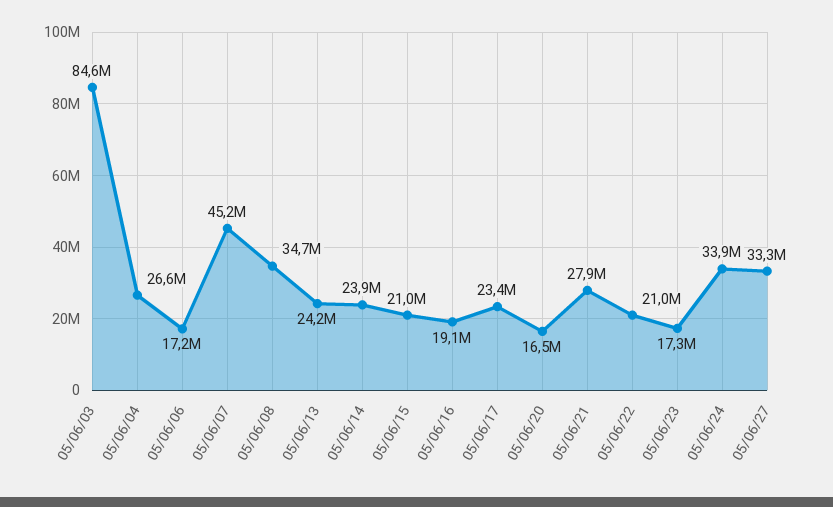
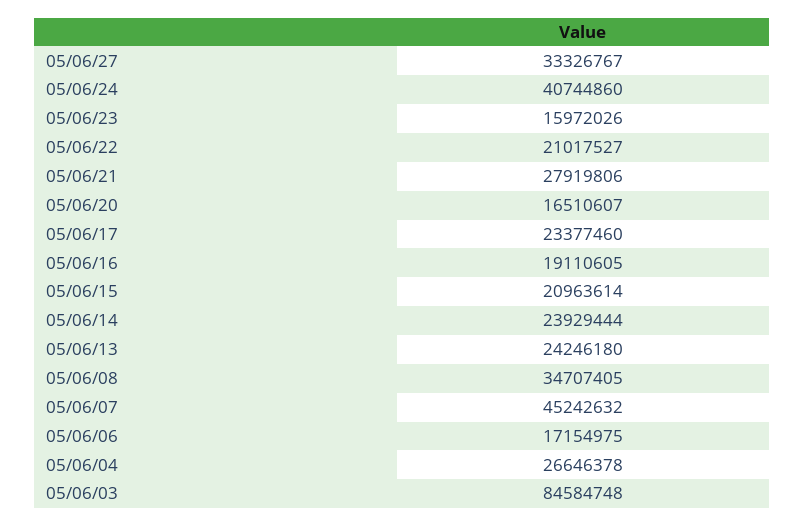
  {
    "05/06/03": 84584748,
    "05/06/04": 26646378,
    "05/06/06": 17154975,
    "05/06/07": 45242632,
    "05/06/08": 34707405,
    "05/06/13": 24246180,
    "05/06/14": 23929444,
    "05/06/15": 20963614,
    "05/06/16": 19110605,
    "05/06/17": 23377460,
    "05/06/20": 16510607,
    "05/06/21": 27919806,
    "05/06/22": 21017527,
-   "05/06/23": 17300000,
+   "05/06/23": 15972026,
-   "05/06/24": 33900000,
+   "05/06/24": 40744860,
    "05/06/27": 33326767
  }

